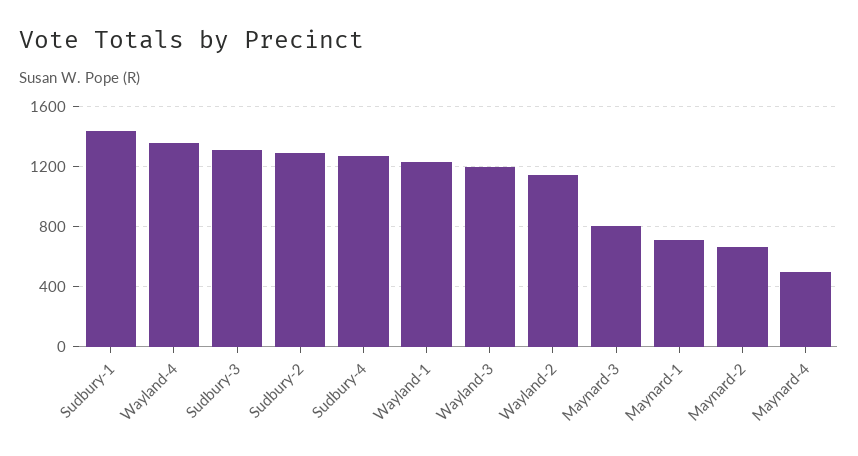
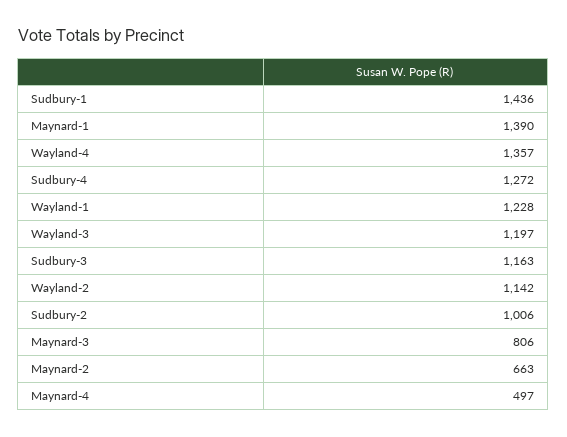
  {
    "Sudbury-1": 1436,
    "Wayland-4": 1357,
-   "Sudbury-3": 1300,
+   "Sudbury-3": 1163,
-   "Sudbury-2": 1300,
+   "Sudbury-2": 1006,
    "Sudbury-4": 1272,
    "Wayland-1": 1228,
    "Wayland-3": 1197,
    "Wayland-2": 1142,
    "Maynard-3": 806,
-   "Maynard-1": 700,
+   "Maynard-1": 1390,
    "Maynard-2": 663,
    "Maynard-4": 497
  }

